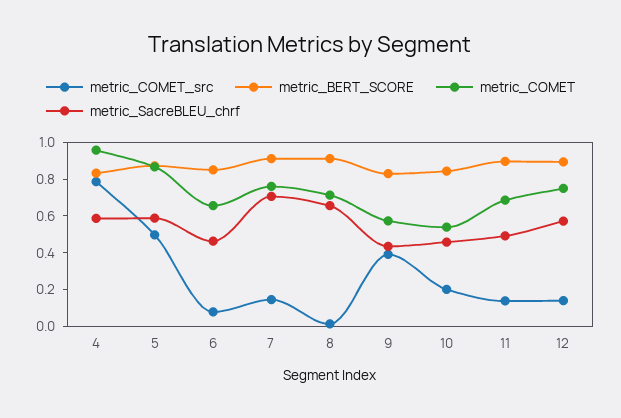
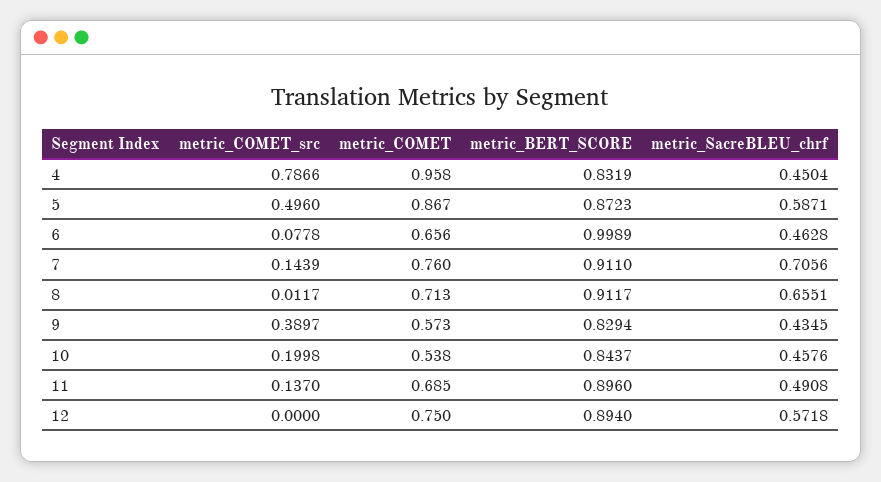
  {
    "metric_COMET_src": {
      "4": 0.7866,
      "5": 0.496,
      "6": 0.0778,
      "7": 0.1439,
      "8": 0.0117,
      "9": 0.3897,
      "10": 0.1998,
      "11": 0.137,
-     "12": 0.15
+     "12": 0
    },
    "metric_BERT_SCORE": {
      "4": 0.8319,
      "5": 0.8723,
-     "6": 0.85,
+     "6": 0.9989,
      "7": 0.911,
      "8": 0.9117,
      "9": 0.8294,
      "10": 0.8437,
      "11": 0.896,
      "12": 0.894
    },
    "metric_COMET": {
      "4": 0.958,
      "5": 0.867,
      "6": 0.656,
      "7": 0.76,
      "8": 0.713,
      "9": 0.573,
      "10": 0.538,
      "11": 0.685,
      "12": 0.75
    },
    "metric_SacreBLEU_chrf": {
-     "4": 0.6,
+     "4": 0.4504,
      "5": 0.5871,
      "6": 0.4628,
      "7": 0.7056,
      "8": 0.6551,
      "9": 0.4345,
      "10": 0.4576,
      "11": 0.4908,
      "12": 0.5718
    }
  }

